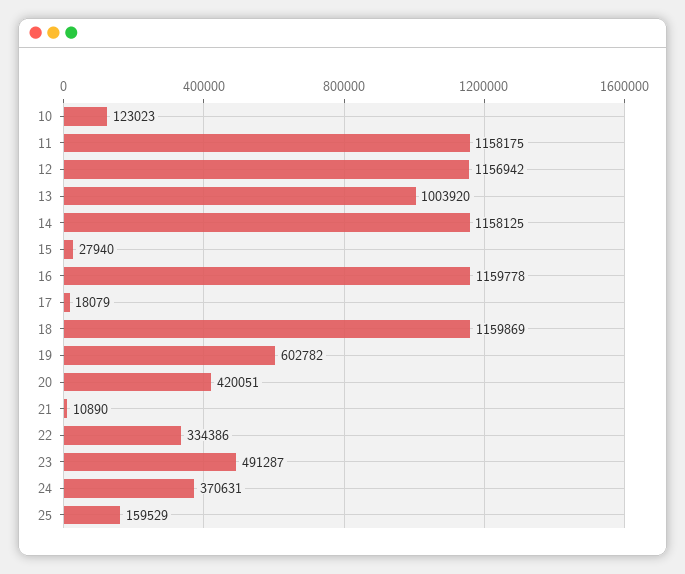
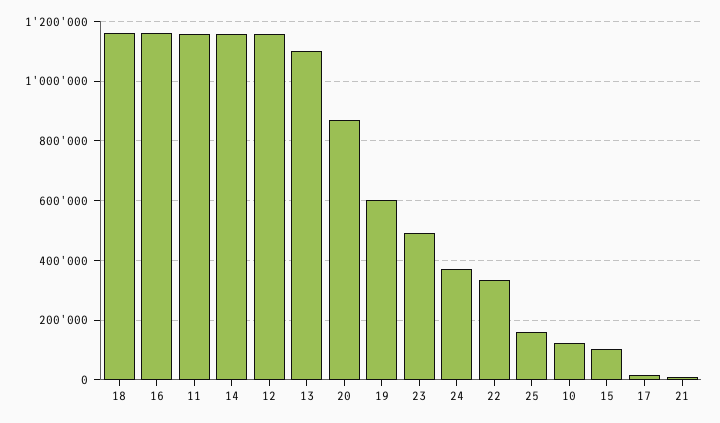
  {
    "10": 123023,
    "11": 1158175,
    "12": 1156942,
-   "13": 1003920,
+   "13": 1100000,
    "14": 1158125,
-   "15": 27940,
+   "15": 100000,
    "16": 1159778,
    "17": 18079,
    "18": 1159869,
    "19": 602782,
-   "20": 420051,
+   "20": 875000,
    "21": 10890,
    "22": 334386,
    "23": 491287,
    "24": 370631,
    "25": 159529
  }

